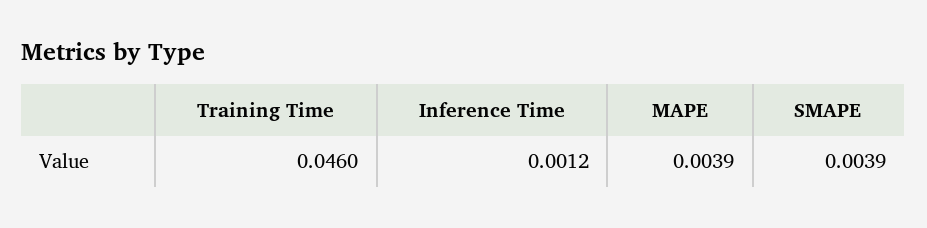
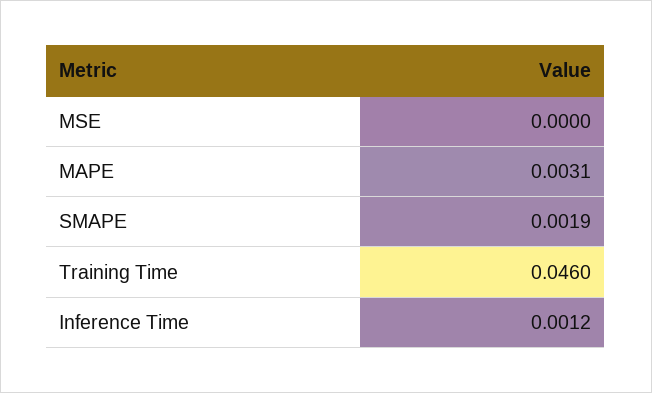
  {
    "Training Time": 0.046,
    "Inference Time": 0.0012,
-   "MAPE": 0.0039,
+   "MAPE": 0.0031,
-   "SMAPE": 0.0039
+   "SMAPE": 0.0019,
+   "MSE": 0
  }

